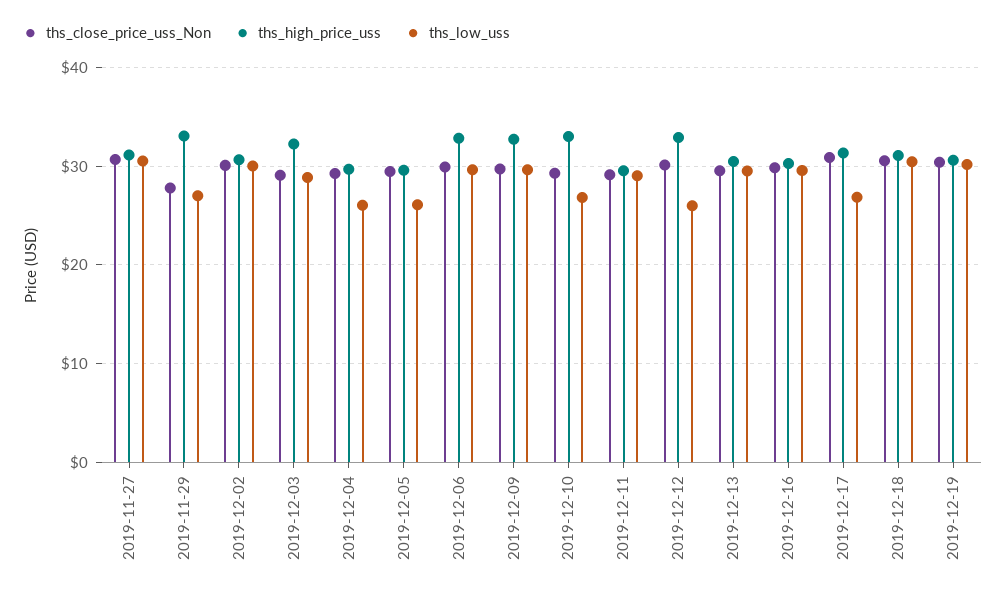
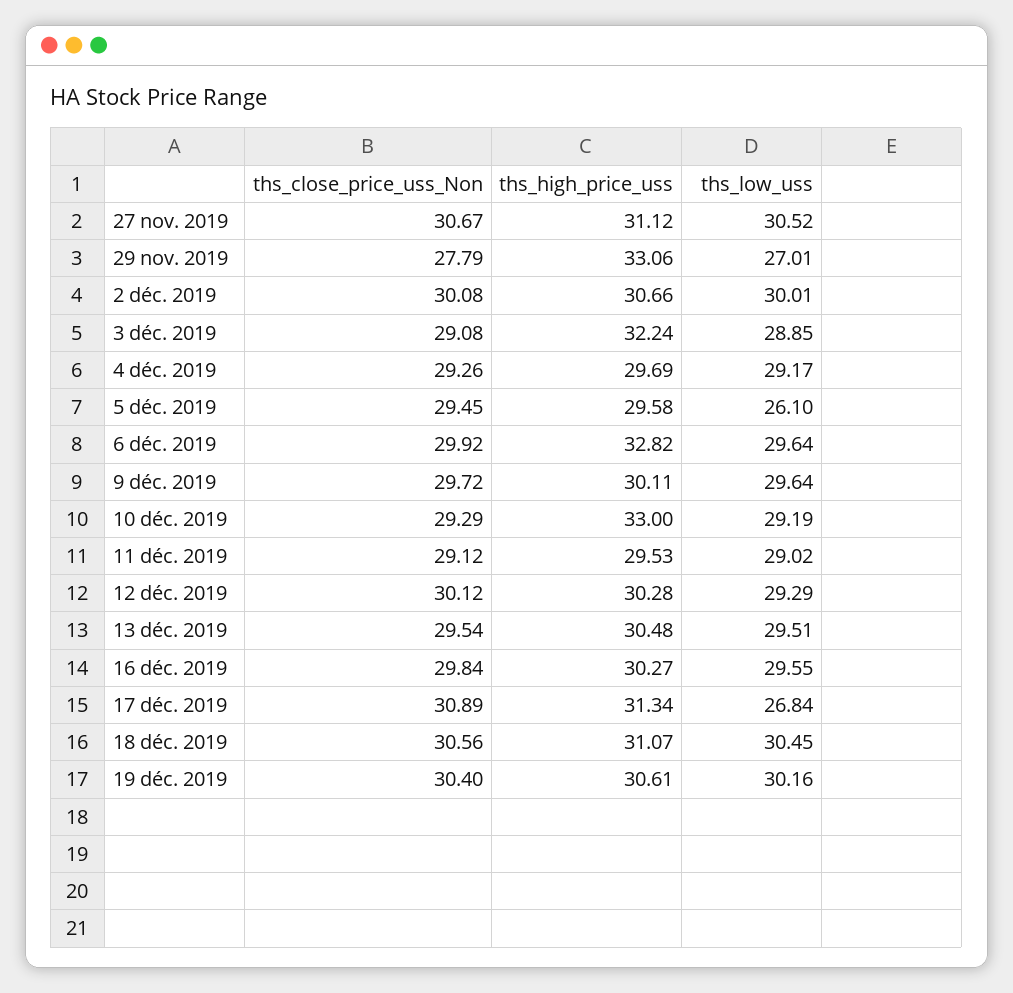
  {
    "ths_close_price_uss_Non": {
      "2019-11-27": 30.67,
      "2019-11-29": 27.79,
      "2019-12-02": 30.08,
      "2019-12-03": 29.08,
      "2019-12-04": 29.26,
      "2019-12-05": 29.45,
      "2019-12-06": 29.92,
      "2019-12-09": 29.72,
      "2019-12-10": 29.29,
      "2019-12-11": 29.12,
      "2019-12-12": 30.12,
      "2019-12-13": 29.54,
      "2019-12-16": 29.84,
      "2019-12-17": 30.89,
      "2019-12-18": 30.56,
      "2019-12-19": 30.4
    },
    "ths_high_price_uss": {
      "2019-11-27": 31.12,
      "2019-11-29": 33.06,
      "2019-12-02": 30.66,
      "2019-12-03": 32.24,
      "2019-12-04": 29.69,
      "2019-12-05": 29.58,
      "2019-12-06": 32.82,
-     "2019-12-09": 33,
+     "2019-12-09": 30.11,
      "2019-12-10": 33,
      "2019-12-11": 29.53,
-     "2019-12-12": 33,
+     "2019-12-12": 30.28,
      "2019-12-13": 30.48,
      "2019-12-16": 30.27,
      "2019-12-17": 31.34,
      "2019-12-18": 31.07,
      "2019-12-19": 30.61
    },
    "ths_low_uss": {
      "2019-11-27": 30.52,
      "2019-11-29": 27.01,
      "2019-12-02": 30.01,
      "2019-12-03": 28.85,
-     "2019-12-04": 26,
+     "2019-12-04": 29.17,
      "2019-12-05": 26.1,
      "2019-12-06": 29.64,
      "2019-12-09": 29.64,
-     "2019-12-10": 27,
+     "2019-12-10": 29.19,
      "2019-12-11": 29.02,
-     "2019-12-12": 26,
+     "2019-12-12": 29.29,
      "2019-12-13": 29.51,
      "2019-12-16": 29.55,
      "2019-12-17": 26.84,
      "2019-12-18": 30.45,
      "2019-12-19": 30.16
    }
  }

